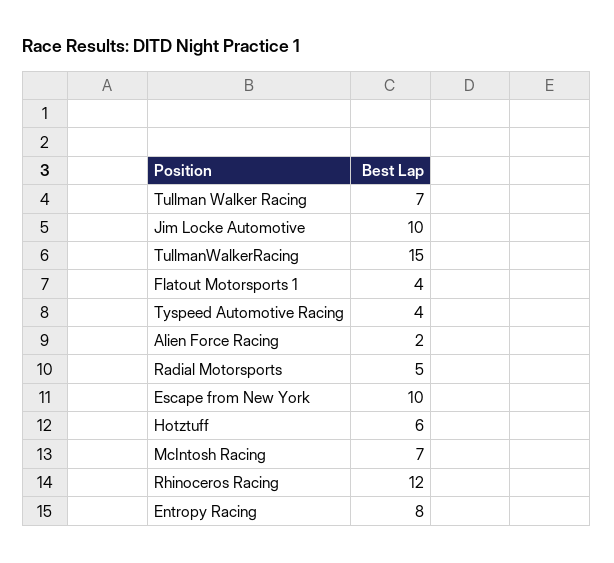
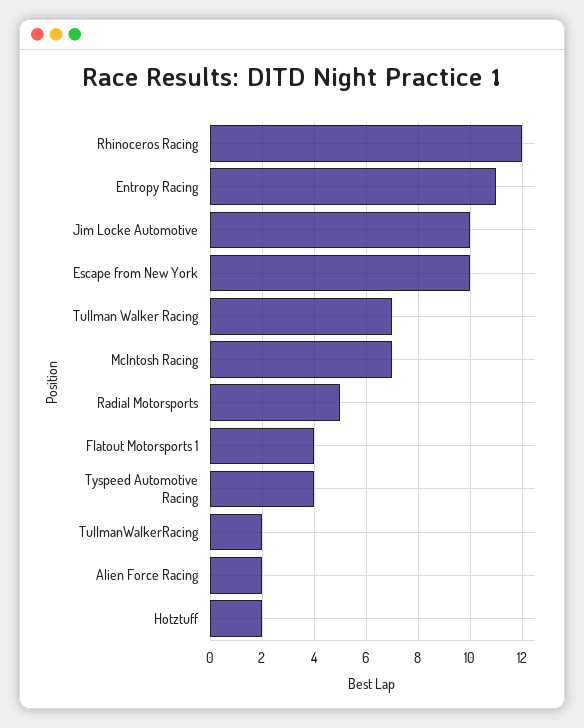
  {
    "Tullman Walker Racing": 7,
    "Jim Locke Automotive": 10,
-   "TullmanWalkerRacing": 15,
+   "TullmanWalkerRacing": 2,
    "Flatout Motorsports 1": 4,
    "Tyspeed Automotive Racing": 4,
    "Alien Force Racing": 2,
    "Radial Motorsports": 5,
    "Escape from New York": 10,
-   "Hotztuff": 6,
+   "Hotztuff": 2,
    "McIntosh Racing": 7,
    "Rhinoceros Racing": 12,
-   "Entropy Racing": 8
+   "Entropy Racing": 11
  }

